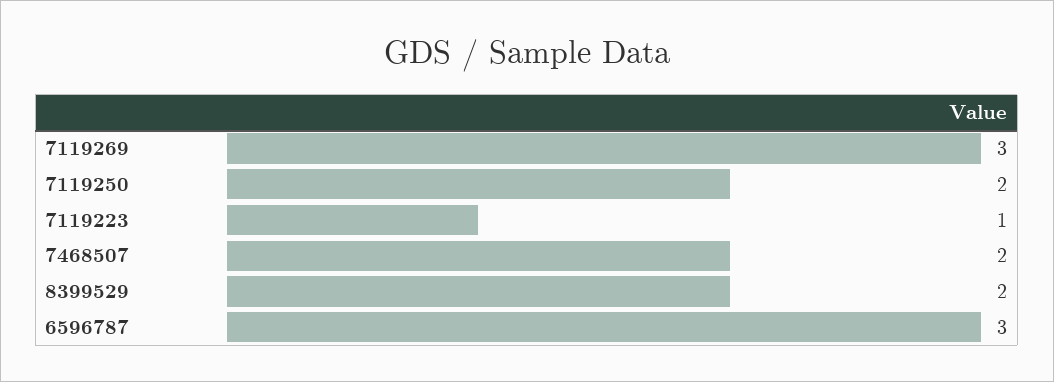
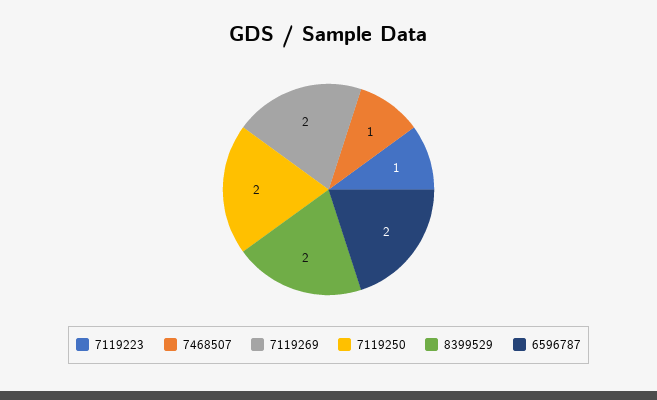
  {
-   "7119269": 3,
+   "7119269": 2,
    "7119250": 2,
    "7119223": 1,
-   "7468507": 2,
+   "7468507": 1,
    "8399529": 2,
-   "6596787": 3
+   "6596787": 2
  }

